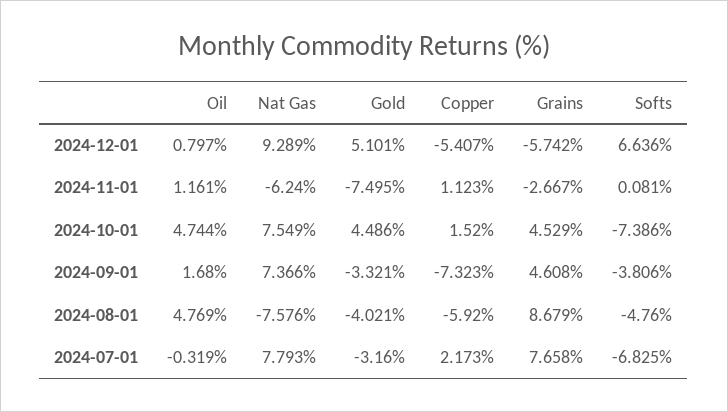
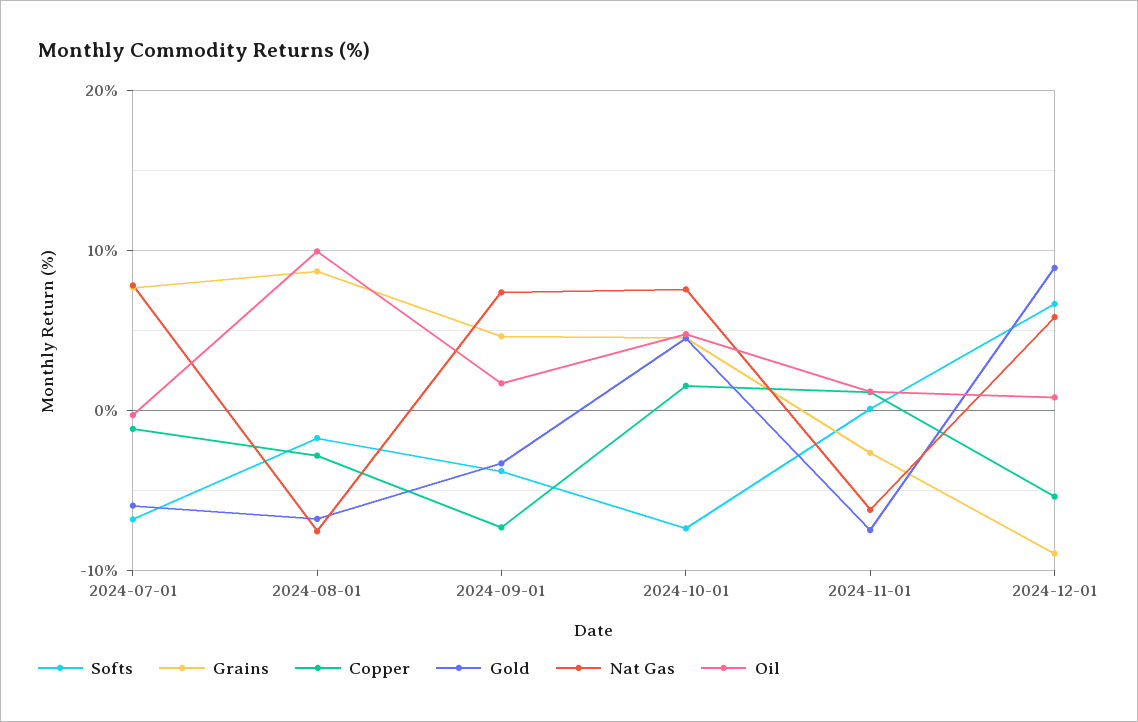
  {
    "Oil": {
      "2024-12-01": 0.797,
      "2024-11-01": 1.161,
      "2024-10-01": 4.744,
      "2024-09-01": 1.68,
-     "2024-08-01": 4.769,
+     "2024-08-01": 10,
      "2024-07-01": -0.319
    },
    "Nat Gas": {
-     "2024-12-01": 9.289,
+     "2024-12-01": 6,
      "2024-11-01": -6.24,
      "2024-10-01": 7.549,
      "2024-09-01": 7.366,
      "2024-08-01": -7.576,
      "2024-07-01": 7.793
    },
    "Gold": {
-     "2024-12-01": 5.101,
+     "2024-12-01": 9,
      "2024-11-01": -7.495,
      "2024-10-01": 4.486,
      "2024-09-01": -3.321,
-     "2024-08-01": -4.021,
+     "2024-08-01": -7,
-     "2024-07-01": -3.16
+     "2024-07-01": -6
    },
    "Copper": {
      "2024-12-01": -5.407,
      "2024-11-01": 1.123,
      "2024-10-01": 1.52,
      "2024-09-01": -7.323,
-     "2024-08-01": -5.92,
+     "2024-08-01": -3,
-     "2024-07-01": 2.173
+     "2024-07-01": -1
    },
    "Grains": {
-     "2024-12-01": -5.742,
+     "2024-12-01": -9,
      "2024-11-01": -2.667,
      "2024-10-01": 4.529,
      "2024-09-01": 4.608,
      "2024-08-01": 8.679,
      "2024-07-01": 7.658
    },
    "Softs": {
      "2024-12-01": 6.636,
      "2024-11-01": 0.081,
      "2024-10-01": -7.386,
      "2024-09-01": -3.806,
-     "2024-08-01": -4.76,
+     "2024-08-01": -2,
      "2024-07-01": -6.825
    }
  }

